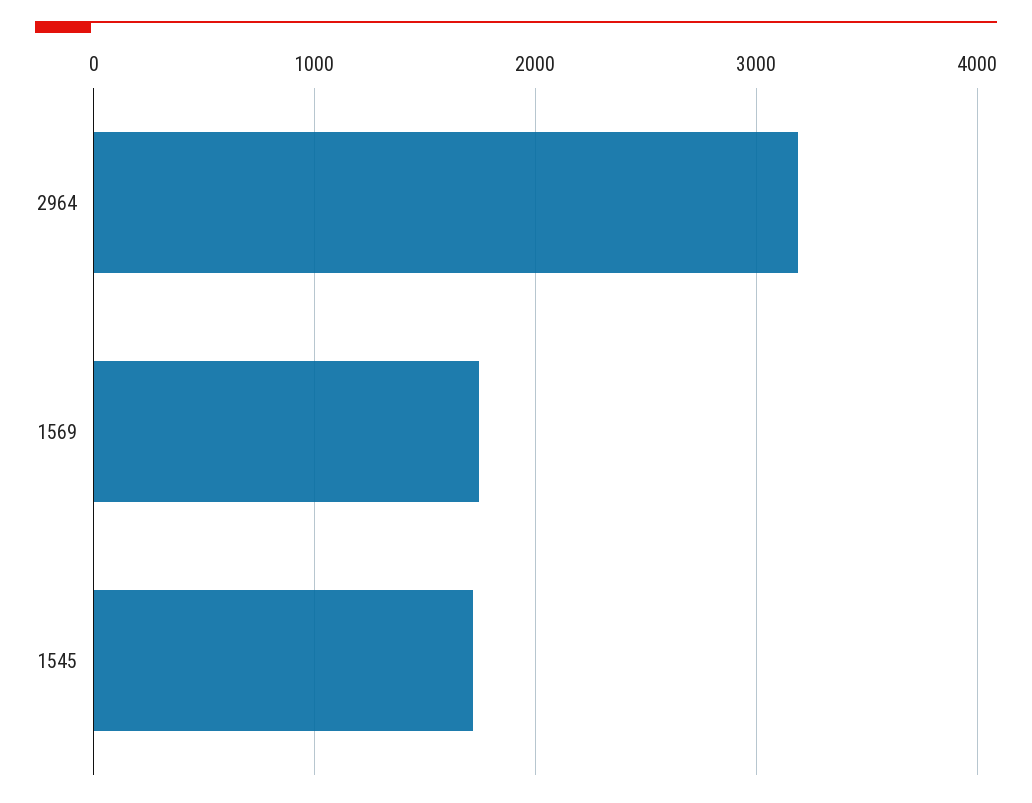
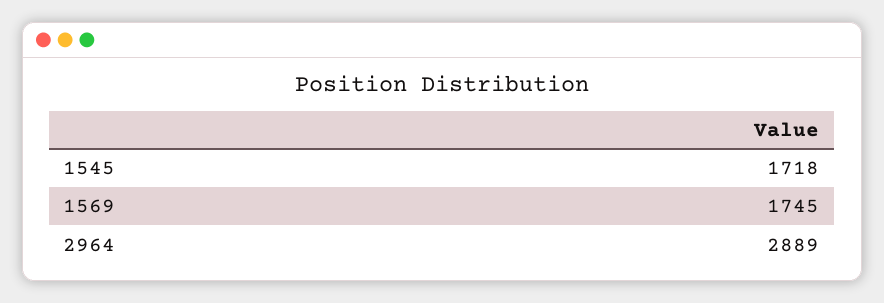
  {
-   "2964": 3200,
+   "2964": 2889,
    "1569": 1745,
    "1545": 1718
  }

